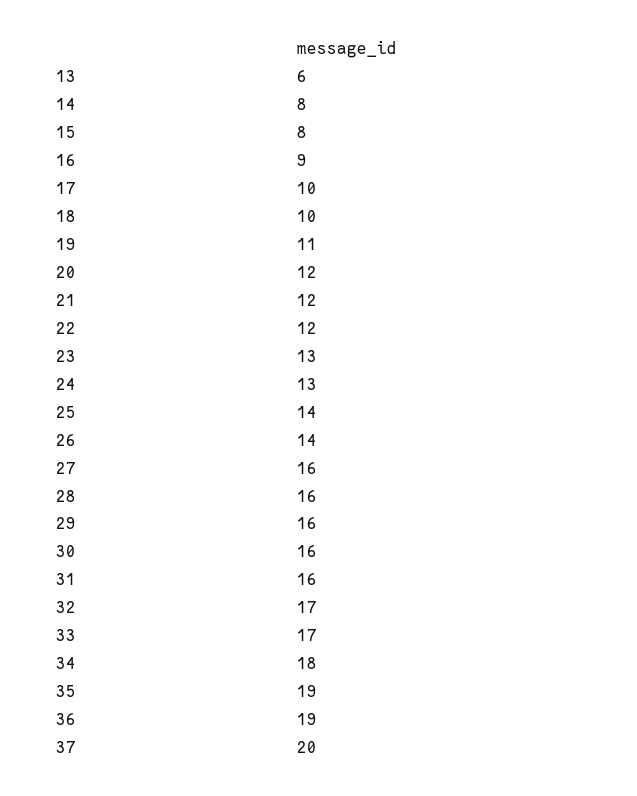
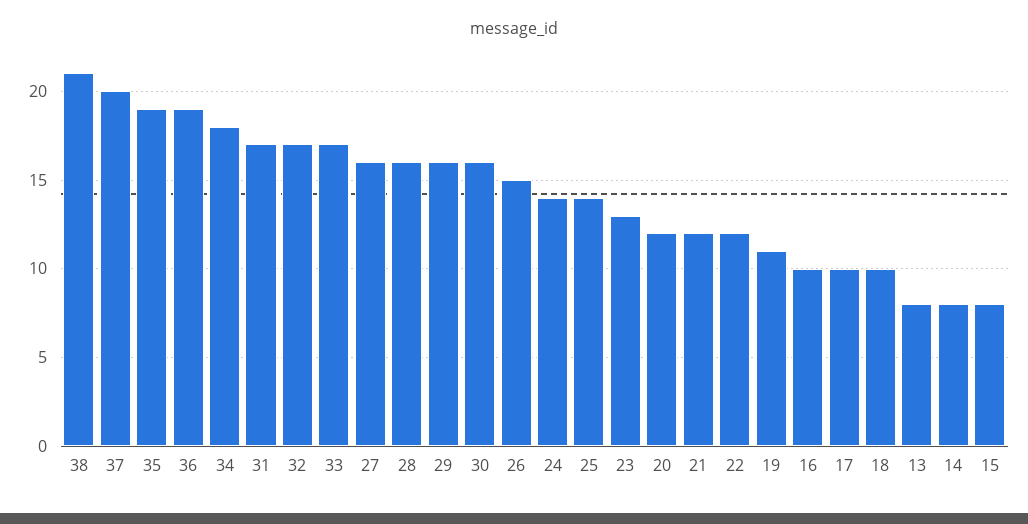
  {
-   "13": 6,
+   "13": 8,
    "14": 8,
    "15": 8,
-   "16": 9,
+   "16": 10,
    "17": 10,
    "18": 10,
    "19": 11,
    "20": 12,
    "21": 12,
    "22": 12,
    "23": 13,
-   "24": 13,
+   "24": 14,
    "25": 14,
-   "26": 14,
+   "26": 15,
    "27": 16,
    "28": 16,
    "29": 16,
    "30": 16,
-   "31": 16,
+   "31": 17,
    "32": 17,
    "33": 17,
    "34": 18,
    "35": 19,
    "36": 19,
-   "37": 20
+   "37": 20,
+   "38": 21
  }

